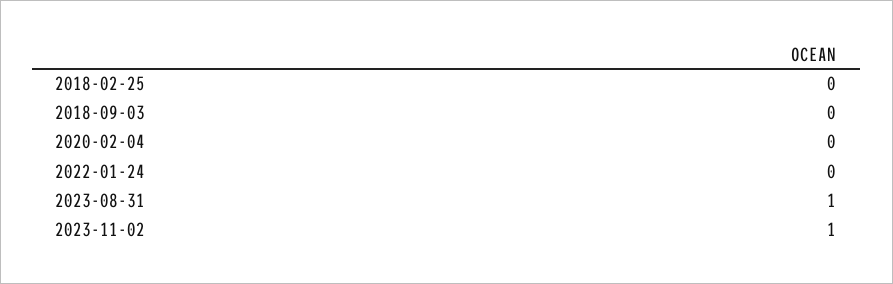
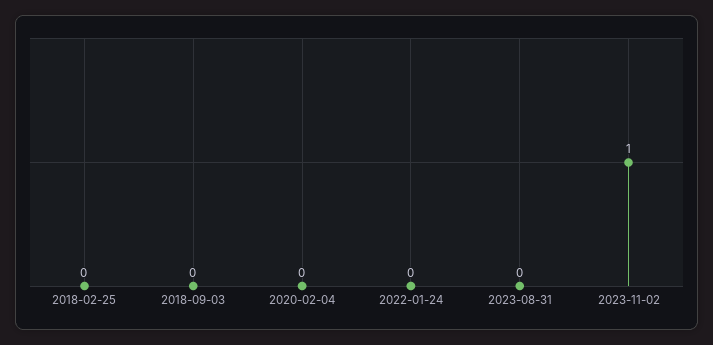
  {
    "2018-02-25": 0,
    "2018-09-03": 0,
    "2020-02-04": 0,
    "2022-01-24": 0,
-   "2023-08-31": 1,
+   "2023-08-31": 0,
    "2023-11-02": 1
  }

